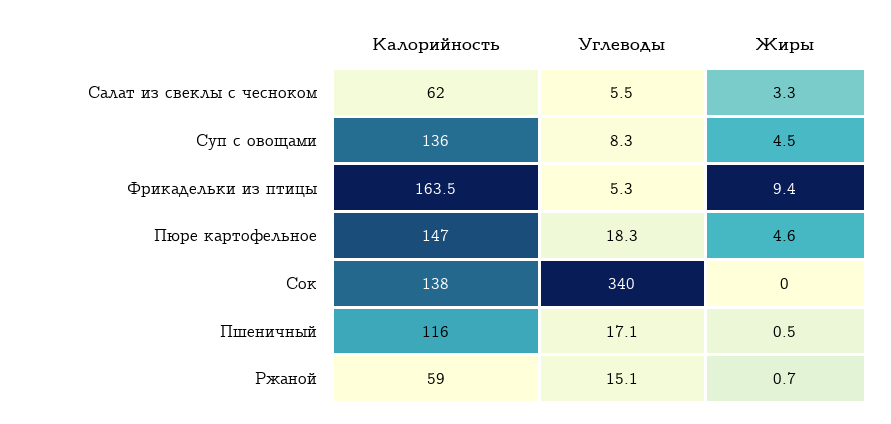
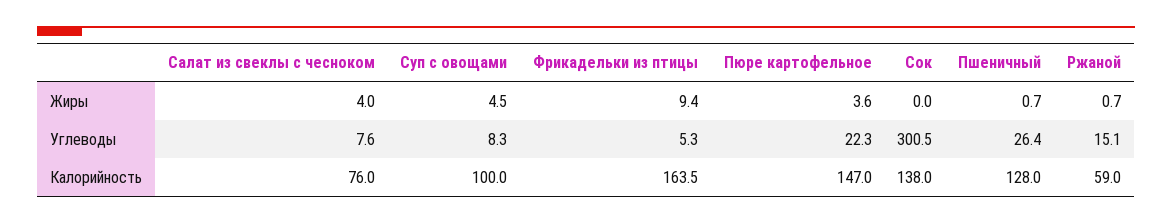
  {
    "Калорийность": {
-     "Салат из свеклы с чесноком": 62,
+     "Салат из свеклы с чесноком": 76,
-     "Суп с овощами": 136,
+     "Суп с овощами": 100,
      "Фрикадельки из птицы": 163.5,
      "Пюре картофельное": 147,
      "Сок": 138,
-     "Пшеничный": 116,
+     "Пшеничный": 128,
      "Ржаной": 59
    },
    "Углеводы": {
-     "Салат из свеклы с чесноком": 5.5,
+     "Салат из свеклы с чесноком": 7.6,
      "Суп с овощами": 8.3,
      "Фрикадельки из птицы": 5.3,
-     "Пюре картофельное": 18.3,
+     "Пюре картофельное": 22.3,
-     "Сок": 340,
+     "Сок": 300.5,
-     "Пшеничный": 17.1,
+     "Пшеничный": 26.4,
      "Ржаной": 15.1
    },
    "Жиры": {
-     "Салат из свеклы с чесноком": 3.3,
+     "Салат из свеклы с чесноком": 4,
      "Суп с овощами": 4.5,
      "Фрикадельки из птицы": 9.4,
-     "Пюре картофельное": 4.6,
+     "Пюре картофельное": 3.6,
      "Сок": 0,
-     "Пшеничный": 0.5,
+     "Пшеничный": 0.7,
      "Ржаной": 0.7
    }
  }

